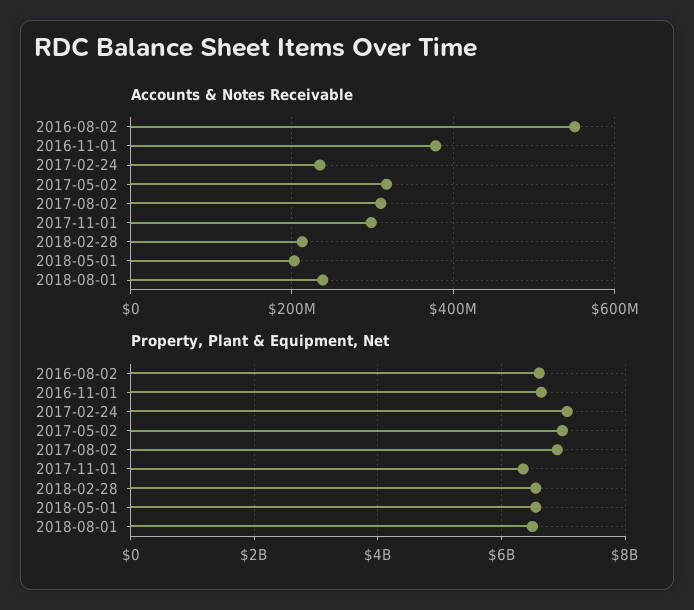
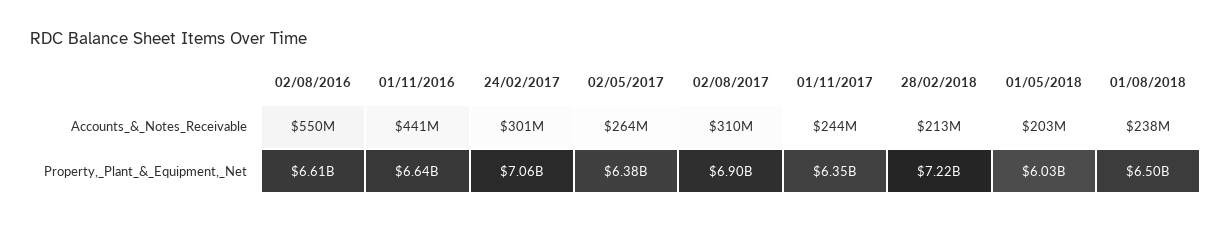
  {
    "Accounts & Notes Receivable": {
      "2016-08-02": 550000000,
-     "2016-11-01": 380000000,
+     "2016-11-01": 441000000,
-     "2017-02-24": 240000000,
+     "2017-02-24": 301000000,
-     "2017-05-02": 320000000,
+     "2017-05-02": 264000000,
      "2017-08-02": 310000000,
-     "2017-11-01": 300000000,
+     "2017-11-01": 244000000,
      "2018-02-28": 213000000,
      "2018-05-01": 203000000,
      "2018-08-01": 238000000
    },
    "Property, Plant & Equipment, Net": {
      "2016-08-02": 6610000000,
      "2016-11-01": 6640000000,
      "2017-02-24": 7060000000,
-     "2017-05-02": 7000000000,
+     "2017-05-02": 6380000000,
      "2017-08-02": 6900000000,
      "2017-11-01": 6350000000,
-     "2018-02-28": 6600000000,
+     "2018-02-28": 7220000000,
-     "2018-05-01": 6600000000,
+     "2018-05-01": 6030000000,
      "2018-08-01": 6500000000
    }
  }

